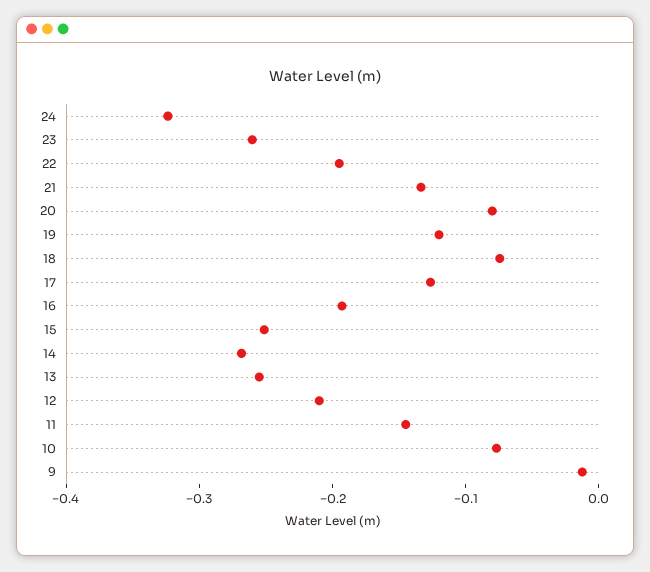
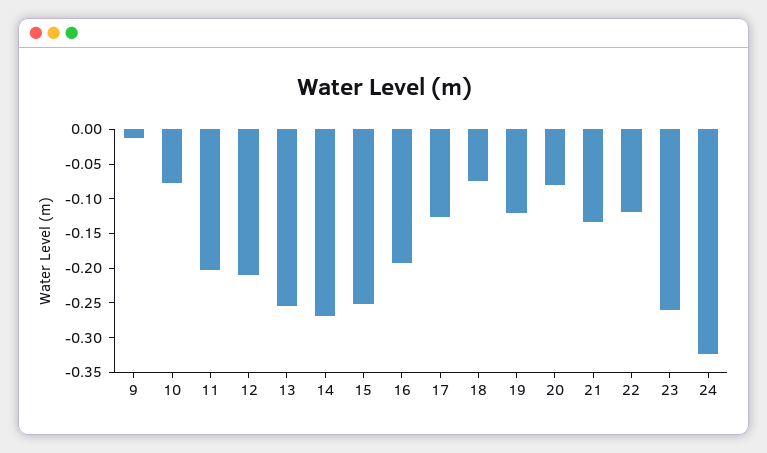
  {
    "24": -0.32,
    "23": -0.26,
-   "22": -0.2,
+   "22": -0.125,
    "21": -0.14,
    "20": -0.08,
    "19": -0.12,
    "18": -0.08,
    "17": -0.12,
    "16": -0.2,
    "15": -0.26,
    "14": -0.26,
    "13": -0.26,
    "12": -0.22,
-   "11": -0.14,
+   "11": -0.2,
    "10": -0.08,
    "9": -0.02
  }

